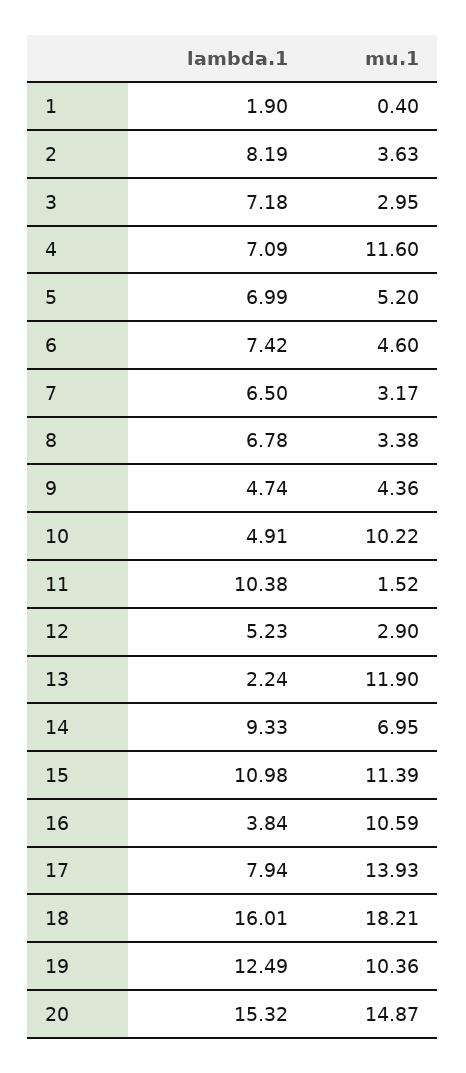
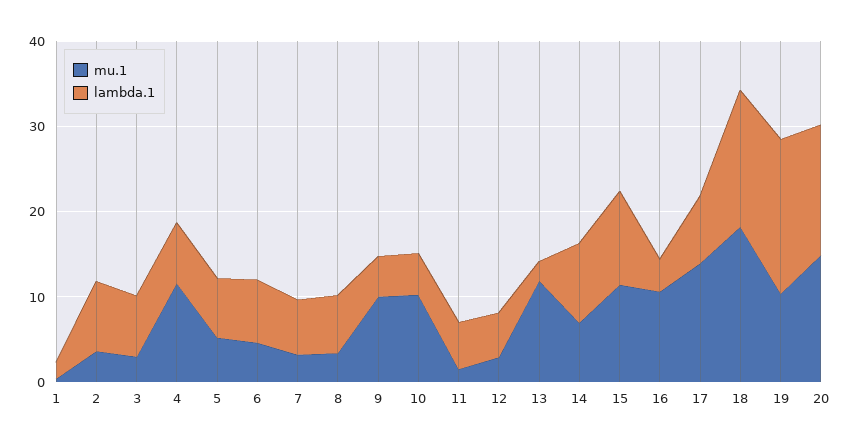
  {
    "lambda.1": {
      "1": 1.9,
      "2": 8.19,
      "3": 7.18,
      "4": 7.09,
      "5": 6.99,
      "6": 7.42,
      "7": 6.5,
      "8": 6.78,
      "9": 4.74,
      "10": 4.91,
-     "11": 10.38,
+     "11": 6,
      "12": 5.23,
      "13": 2.24,
      "14": 9.33,
      "15": 10.98,
      "16": 3.84,
      "17": 7.94,
      "18": 16.01,
-     "19": 12.49,
+     "19": 18,
      "20": 15.32
    },
    "mu.1": {
      "1": 0.4,
      "2": 3.63,
      "3": 2.95,
      "4": 11.6,
      "5": 5.2,
      "6": 4.6,
      "7": 3.17,
      "8": 3.38,
-     "9": 4.36,
+     "9": 10,
      "10": 10.22,
      "11": 1.52,
      "12": 2.9,
      "13": 11.9,
      "14": 6.95,
      "15": 11.39,
      "16": 10.59,
      "17": 13.93,
      "18": 18.21,
      "19": 10.36,
      "20": 14.87
    }
  }

